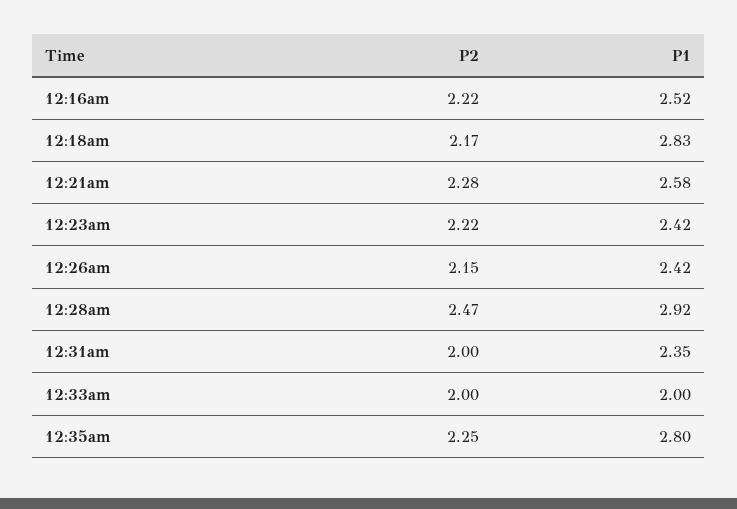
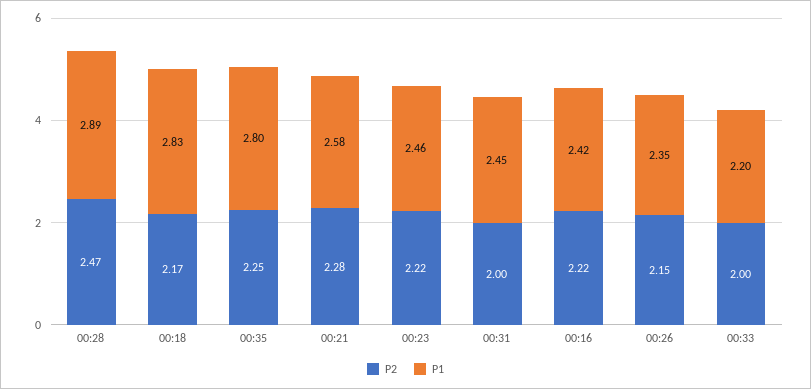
  {
    "P2": {
      "12:16am": 2.22,
      "12:18am": 2.17,
      "12:21am": 2.28,
      "12:23am": 2.22,
      "12:26am": 2.15,
      "12:28am": 2.47,
      "12:31am": 2,
      "12:33am": 2,
      "12:35am": 2.25
    },
    "P1": {
-     "12:16am": 2.52,
+     "12:16am": 2.42,
      "12:18am": 2.83,
      "12:21am": 2.58,
-     "12:23am": 2.42,
+     "12:23am": 2.46,
-     "12:26am": 2.42,
+     "12:26am": 2.35,
-     "12:28am": 2.92,
+     "12:28am": 2.89,
-     "12:31am": 2.35,
+     "12:31am": 2.45,
-     "12:33am": 2,
+     "12:33am": 2.2,
      "12:35am": 2.8
    }
  }

